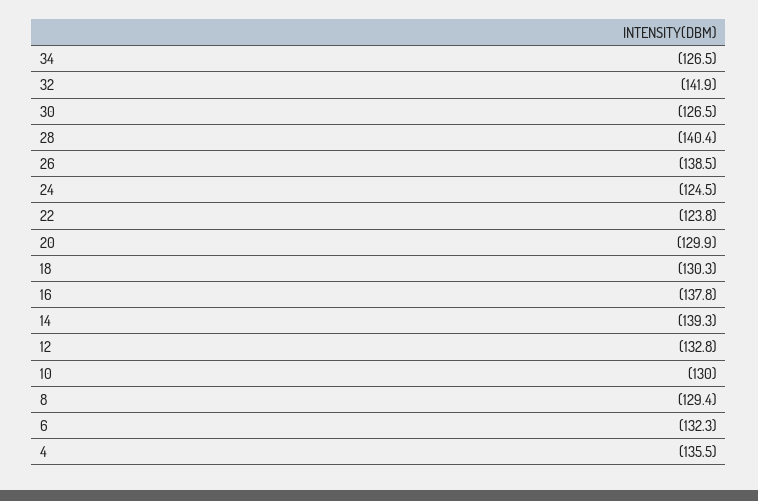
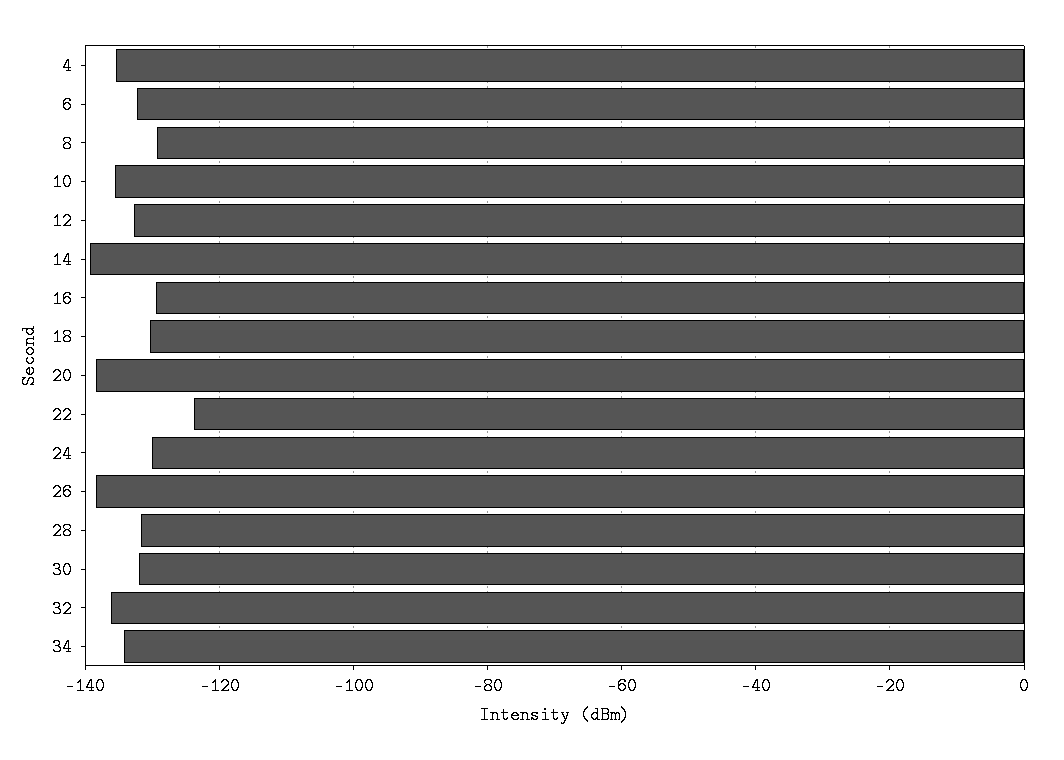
  {
-   "34": -126.5,
+   "34": -134,
-   "32": -141.9,
+   "32": -136,
-   "30": -126.5,
+   "30": -132,
-   "28": -140.4,
+   "28": -132,
    "26": -138.5,
-   "24": -124.5,
+   "24": -130,
    "22": -123.8,
-   "20": -129.9,
+   "20": -138,
    "18": -130.3,
-   "16": -137.8,
+   "16": -130,
    "14": -139.3,
    "12": -132.8,
-   "10": -130,
+   "10": -136,
    "8": -129.4,
    "6": -132.3,
    "4": -135.5
  }

